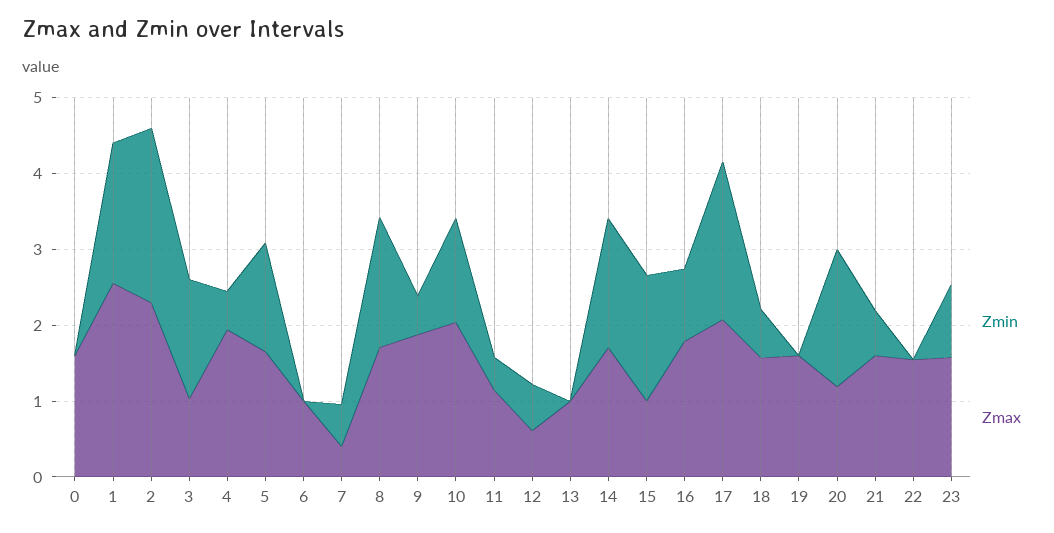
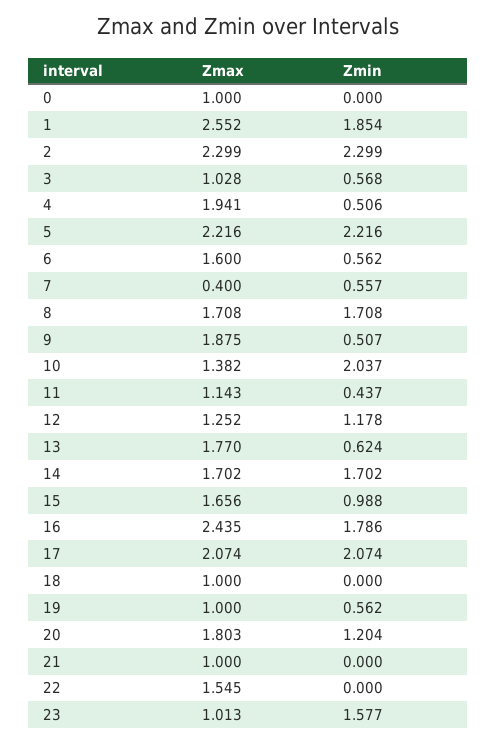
  {
    "Zmin": {
      "0": 0,
      "1": 1.854,
      "2": 2.299,
-     "3": 1.6,
+     "3": 0.568,
      "4": 0.506,
-     "5": 1.4,
+     "5": 2.216,
-     "6": 0,
+     "6": 0.562,
      "7": 0.557,
      "8": 1.708,
      "9": 0.507,
-     "10": 1.4,
+     "10": 2.037,
      "11": 0.437,
-     "12": 0.6,
+     "12": 1.178,
-     "13": 0,
+     "13": 0.624,
      "14": 1.702,
-     "15": 1.6,
+     "15": 0.988,
-     "16": 1,
+     "16": 1.786,
      "17": 2.074,
-     "18": 0.6,
+     "18": 0,
-     "19": 0,
+     "19": 0.562,
-     "20": 1.8,
+     "20": 1.204,
-     "21": 0.6,
+     "21": 0,
      "22": 0,
-     "23": 1
+     "23": 1.577
    },
    "Zmax": {
-     "0": 1.6,
+     "0": 1,
      "1": 2.552,
      "2": 2.299,
      "3": 1.028,
      "4": 1.941,
-     "5": 1.6,
+     "5": 2.216,
-     "6": 1,
+     "6": 1.6,
      "7": 0.4,
      "8": 1.708,
      "9": 1.875,
-     "10": 2,
+     "10": 1.382,
      "11": 1.143,
-     "12": 0.6,
+     "12": 1.252,
-     "13": 1,
+     "13": 1.77,
      "14": 1.702,
-     "15": 1,
+     "15": 1.656,
-     "16": 1.8,
+     "16": 2.435,
      "17": 2.074,
-     "18": 1.6,
+     "18": 1,
-     "19": 1.6,
+     "19": 1,
-     "20": 1.2,
+     "20": 1.803,
-     "21": 1.6,
+     "21": 1,
      "22": 1.545,
-     "23": 1.6
+     "23": 1.013
    }
  }

